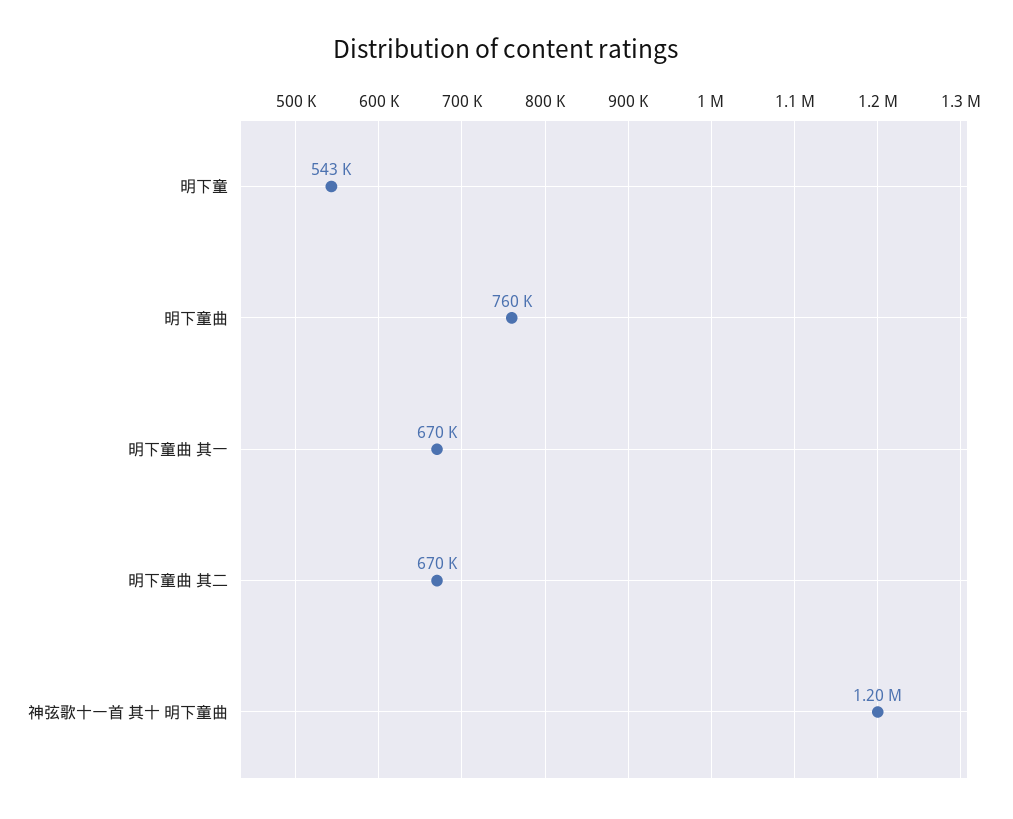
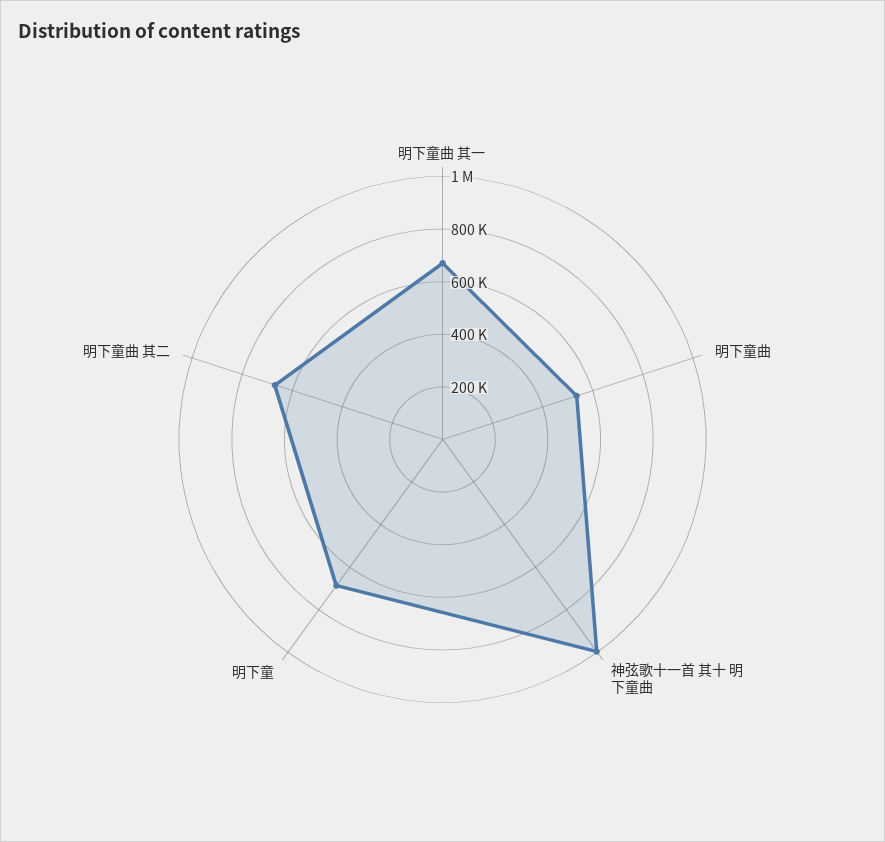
  {
-   "明下童": 543000,
+   "明下童": 700000,
-   "明下童曲": 760000,
+   "明下童曲": 550000,
    "明下童曲 其一": 670000,
    "明下童曲 其二": 670000,
-   "神弦歌十一首 其十 明下童曲": 1200000
+   "神弦歌十一首 其十 明下童曲": 1000000
  }

